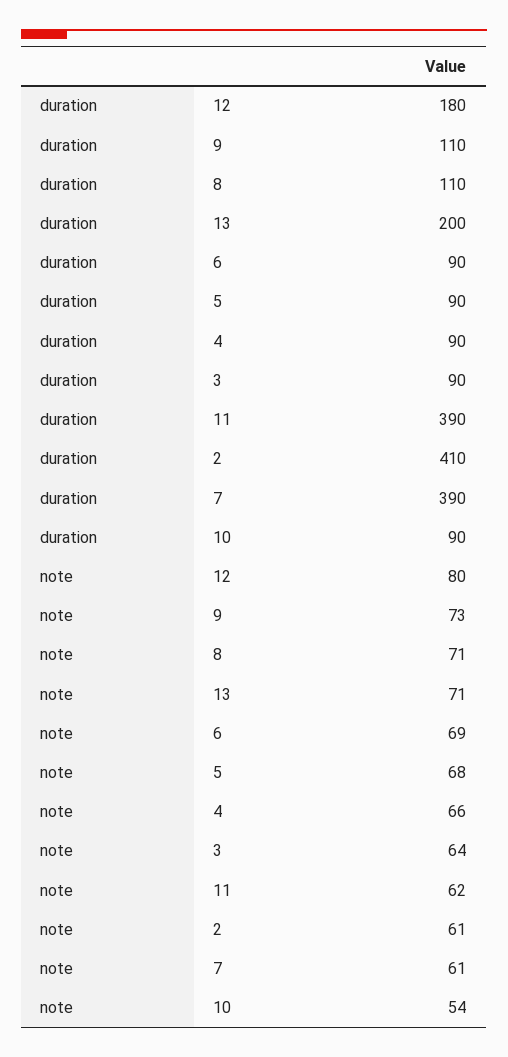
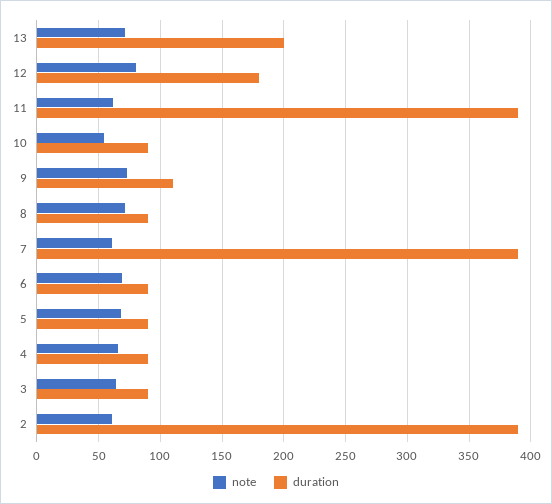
  {
    "duration": {
      "12": 180,
      "9": 110,
-     "8": 110,
+     "8": 90,
      "13": 200,
      "6": 90,
      "5": 90,
      "4": 90,
      "3": 90,
      "11": 390,
-     "2": 410,
+     "2": 390,
      "7": 390,
      "10": 90
    },
    "note": {
      "12": 80,
      "9": 73,
      "8": 71,
      "13": 71,
      "6": 69,
      "5": 68,
      "4": 66,
      "3": 64,
      "11": 62,
      "2": 61,
      "7": 61,
      "10": 54
    }
  }

